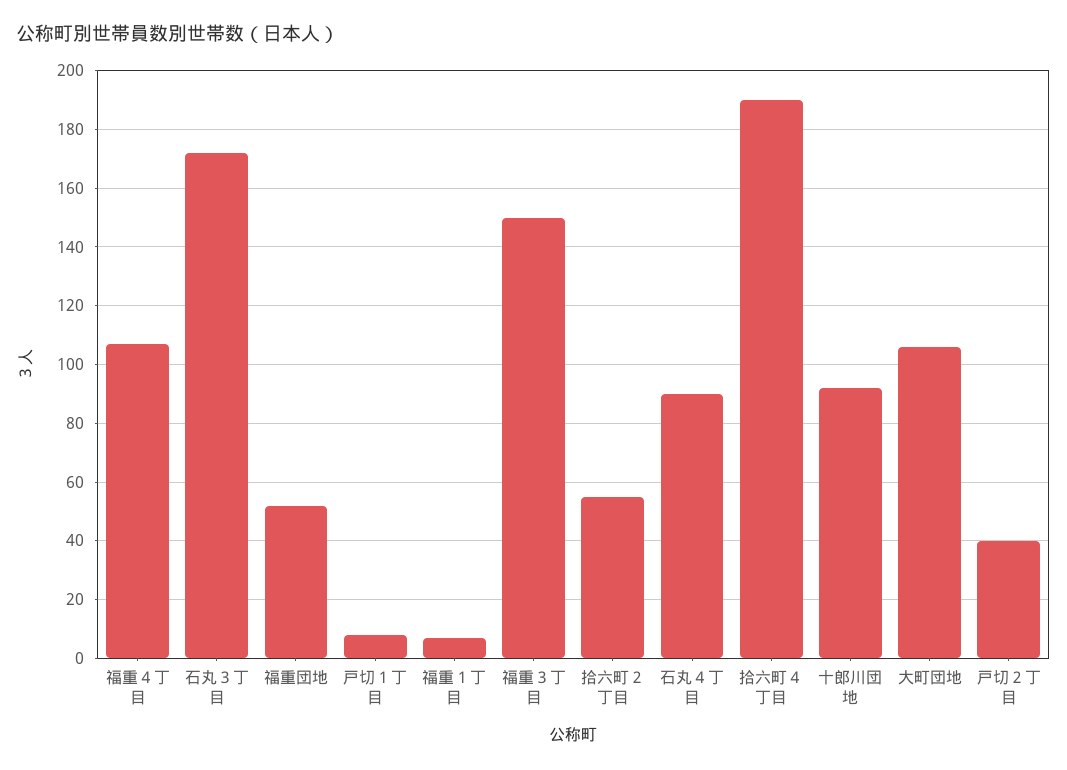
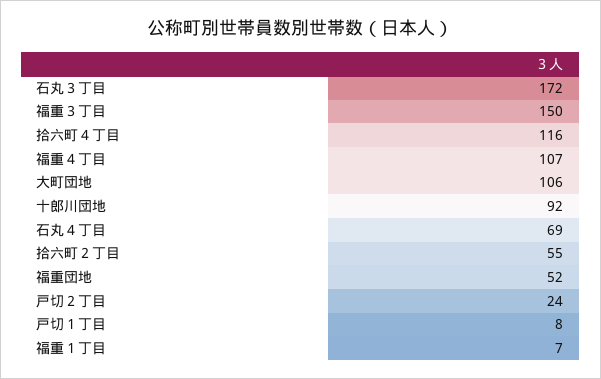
  {
    "福重４丁目": 107,
    "石丸３丁目": 172,
    "福重団地": 52,
    "戸切１丁目": 8,
    "福重１丁目": 7,
    "福重３丁目": 150,
    "拾六町２丁目": 55,
-   "石丸４丁目": 90,
+   "石丸４丁目": 69,
-   "拾六町４丁目": 190,
+   "拾六町４丁目": 116,
    "十郎川団地": 92,
    "大町団地": 106,
-   "戸切２丁目": 40
+   "戸切２丁目": 24
  }

